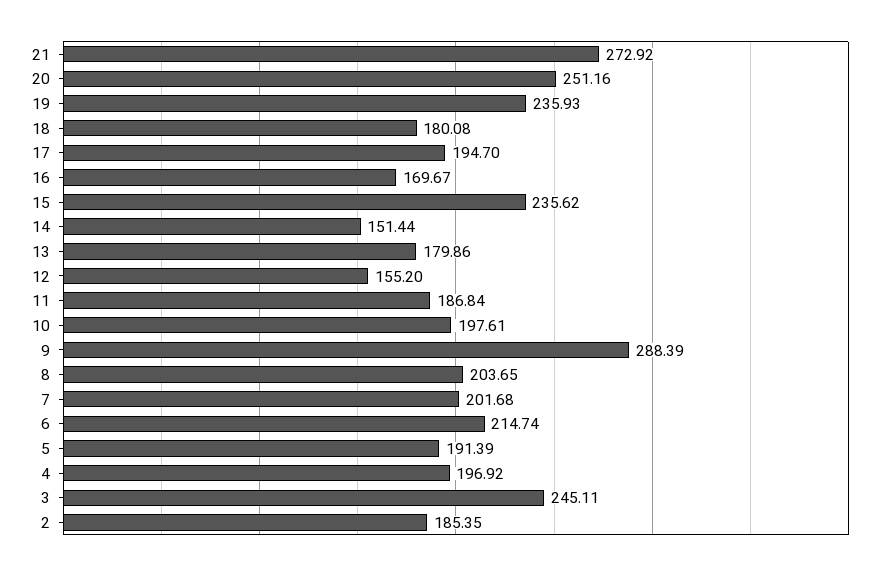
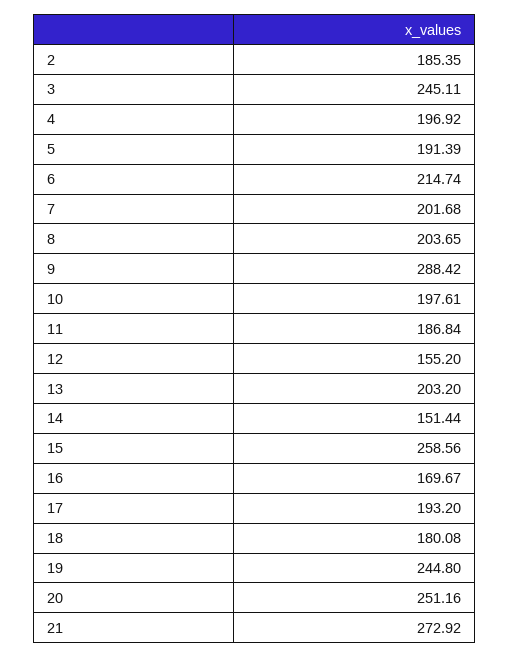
  {
    "21": 272.92,
    "20": 251.16,
-   "19": 235.93,
+   "19": 244.8,
    "18": 180.08,
-   "17": 194.7,
+   "17": 193.2,
    "16": 169.67,
-   "15": 235.62,
+   "15": 258.56,
    "14": 151.44,
-   "13": 179.86,
+   "13": 203.2,
    "12": 155.2,
    "11": 186.84,
    "10": 197.61,
-   "9": 288.39,
+   "9": 288.42,
    "8": 203.65,
    "7": 201.68,
    "6": 214.74,
    "5": 191.39,
    "4": 196.92,
    "3": 245.11,
    "2": 185.35
  }

